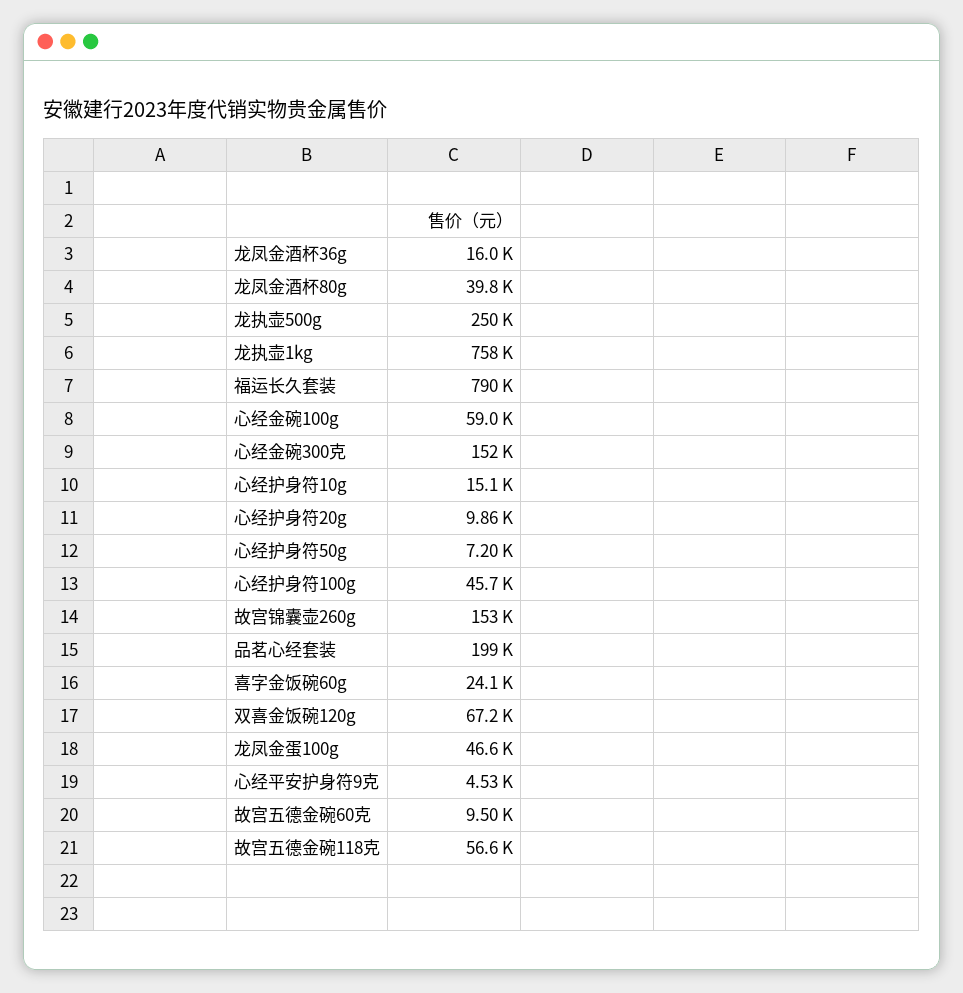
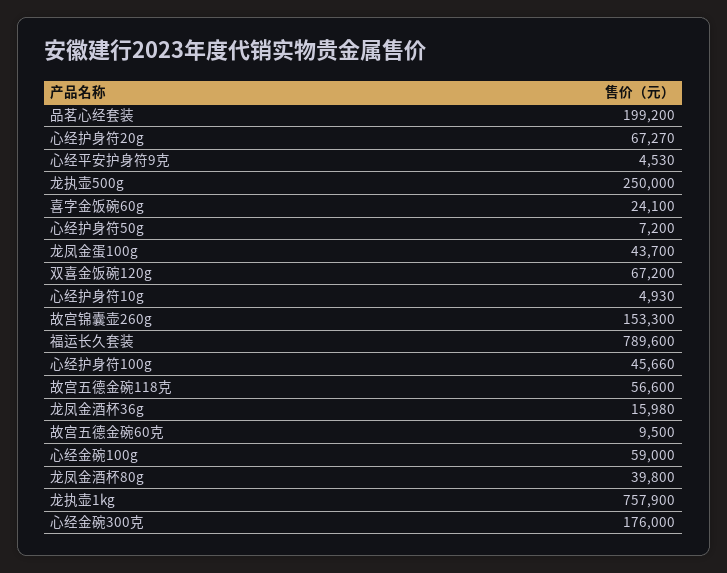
  {
    "龙凤金酒杯36g": 15980,
    "龙凤金酒杯80g": 39800,
    "龙执壶500g": 250000,
    "龙执壶1kg": 757900,
    "福运长久套装": 789600,
    "心经金碗100g": 59000,
-   "心经金碗300克": 152000,
+   "心经金碗300克": 176000,
-   "心经护身符10g": 15100,
+   "心经护身符10g": 4930,
-   "心经护身符20g": 9860,
+   "心经护身符20g": 67270,
    "心经护身符50g": 7200,
    "心经护身符100g": 45660,
    "故宫锦囊壶260g": 153300,
    "品茗心经套装": 199200,
    "喜字金饭碗60g": 24100,
    "双喜金饭碗120g": 67200,
-   "龙凤金蛋100g": 46600,
+   "龙凤金蛋100g": 43700,
    "心经平安护身符9克": 4530,
    "故宫五德金碗60克": 9500,
    "故宫五德金碗118克": 56600
  }

